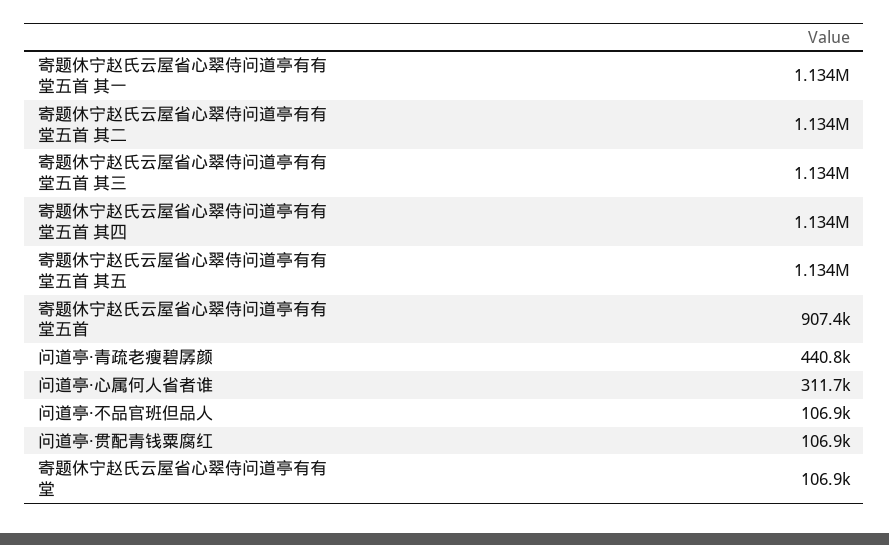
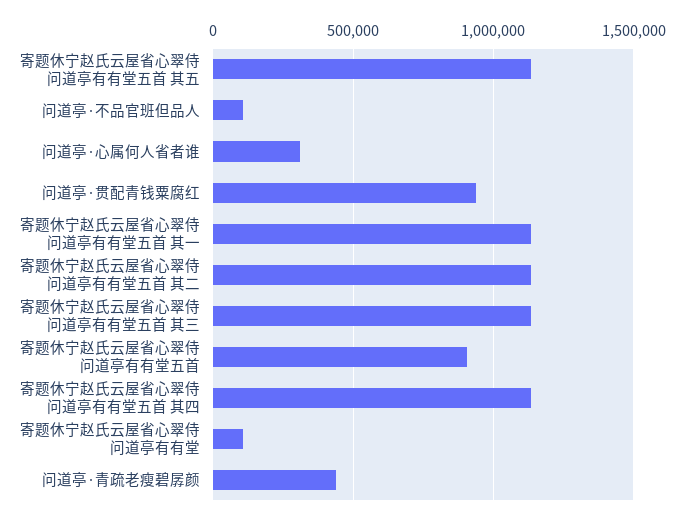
  {
    "寄题休宁赵氏云屋省心翠侍问道亭有有堂五首 其一": 1134000,
    "寄题休宁赵氏云屋省心翠侍问道亭有有堂五首 其二": 1134000,
    "寄题休宁赵氏云屋省心翠侍问道亭有有堂五首 其三": 1134000,
    "寄题休宁赵氏云屋省心翠侍问道亭有有堂五首 其四": 1134000,
    "寄题休宁赵氏云屋省心翠侍问道亭有有堂五首 其五": 1134000,
    "寄题休宁赵氏云屋省心翠侍问道亭有有堂五首": 907400,
    "问道亭·青疏老瘦碧孱颜": 440800,
    "问道亭·心属何人省者谁": 311700,
    "问道亭·不品官班但品人": 106900,
-   "问道亭·贯配青钱粟腐红": 106900,
+   "问道亭·贯配青钱粟腐红": 950000,
    "寄题休宁赵氏云屋省心翠侍问道亭有有堂": 106900
  }

